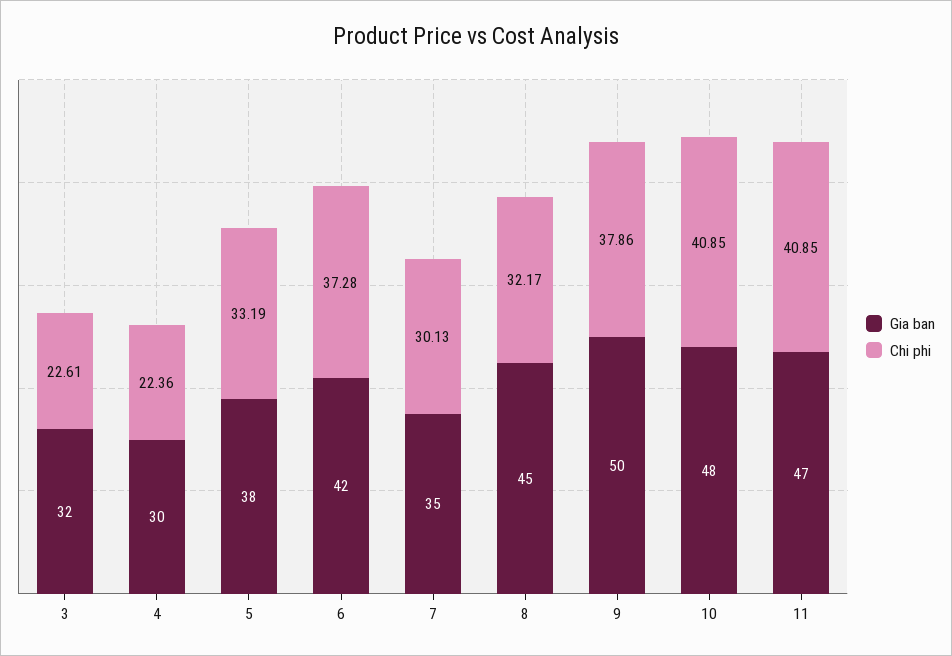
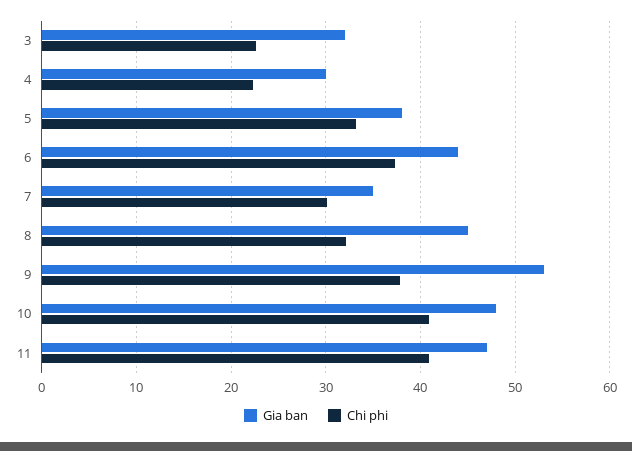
  {
    "Gia ban": {
      "3": 32,
      "4": 30,
      "5": 38,
-     "6": 42,
+     "6": 44,
      "7": 35,
      "8": 45,
-     "9": 50,
+     "9": 53,
      "10": 48,
      "11": 47
    },
    "Chi phi": {
      "3": 22.61,
      "4": 22.36,
      "5": 33.19,
      "6": 37.28,
      "7": 30.13,
      "8": 32.17,
      "9": 37.86,
      "10": 40.85,
      "11": 40.85
    }
  }

